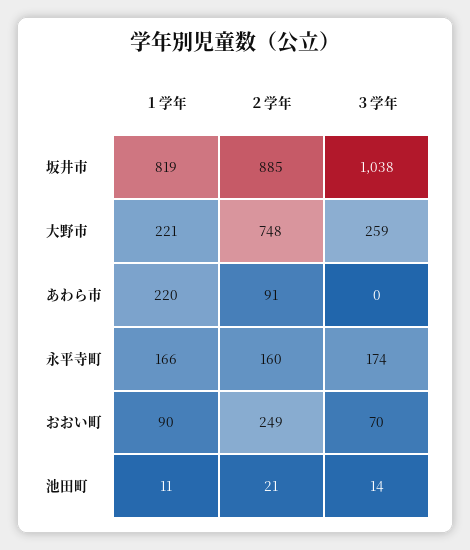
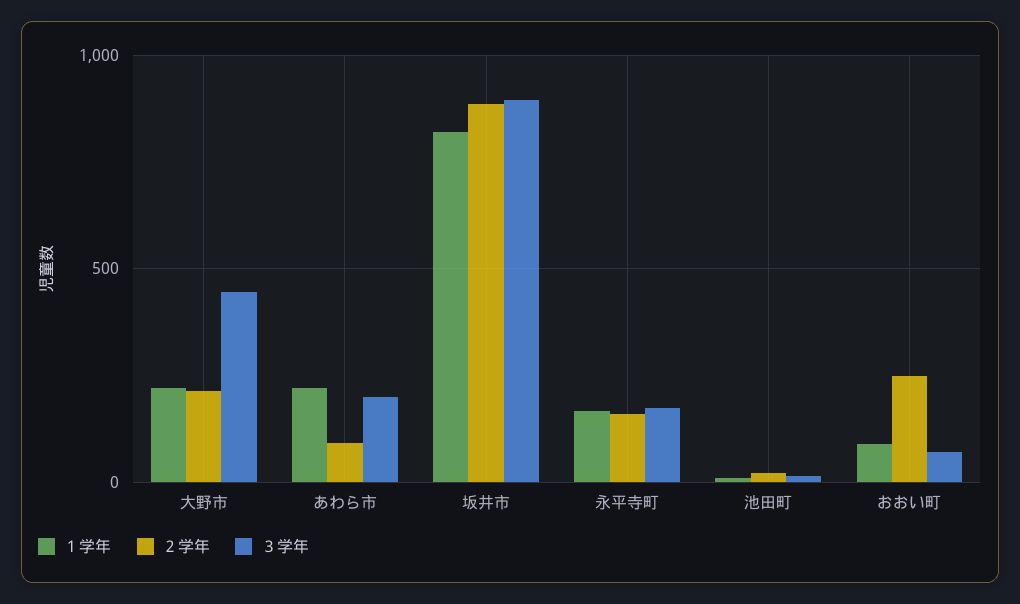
  {
    "１学年": {
      "坂井市": 819,
      "大野市": 221,
      "あわら市": 220,
      "永平寺町": 166,
      "おおい町": 90,
      "池田町": 11
    },
    "２学年": {
      "坂井市": 885,
-     "大野市": 748,
+     "大野市": 200,
      "あわら市": 91,
      "永平寺町": 160,
      "おおい町": 249,
      "池田町": 21
    },
    "３学年": {
-     "坂井市": 1038,
+     "坂井市": 900,
-     "大野市": 259,
+     "大野市": 450,
-     "あわら市": 0,
+     "あわら市": 200,
      "永平寺町": 174,
      "おおい町": 70,
      "池田町": 14
    }
  }

